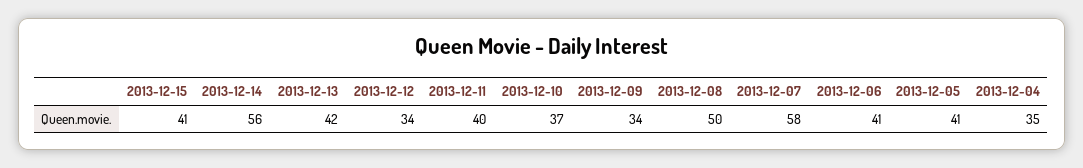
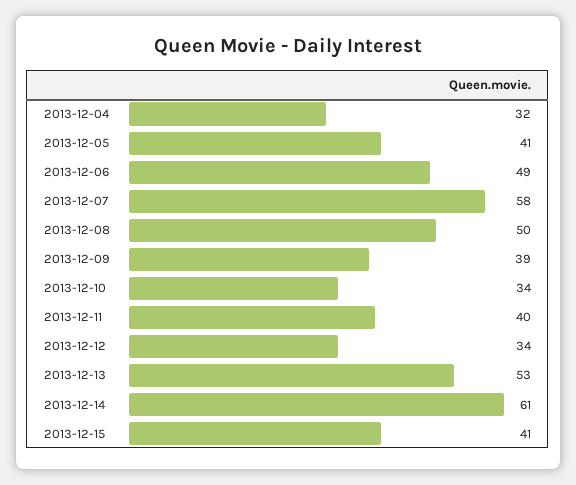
  {
    "2013-12-15": 41,
-   "2013-12-14": 56,
+   "2013-12-14": 61,
-   "2013-12-13": 42,
+   "2013-12-13": 53,
    "2013-12-12": 34,
    "2013-12-11": 40,
-   "2013-12-10": 37,
+   "2013-12-10": 34,
-   "2013-12-09": 34,
+   "2013-12-09": 39,
    "2013-12-08": 50,
    "2013-12-07": 58,
-   "2013-12-06": 41,
+   "2013-12-06": 49,
    "2013-12-05": 41,
-   "2013-12-04": 35
+   "2013-12-04": 32
  }

